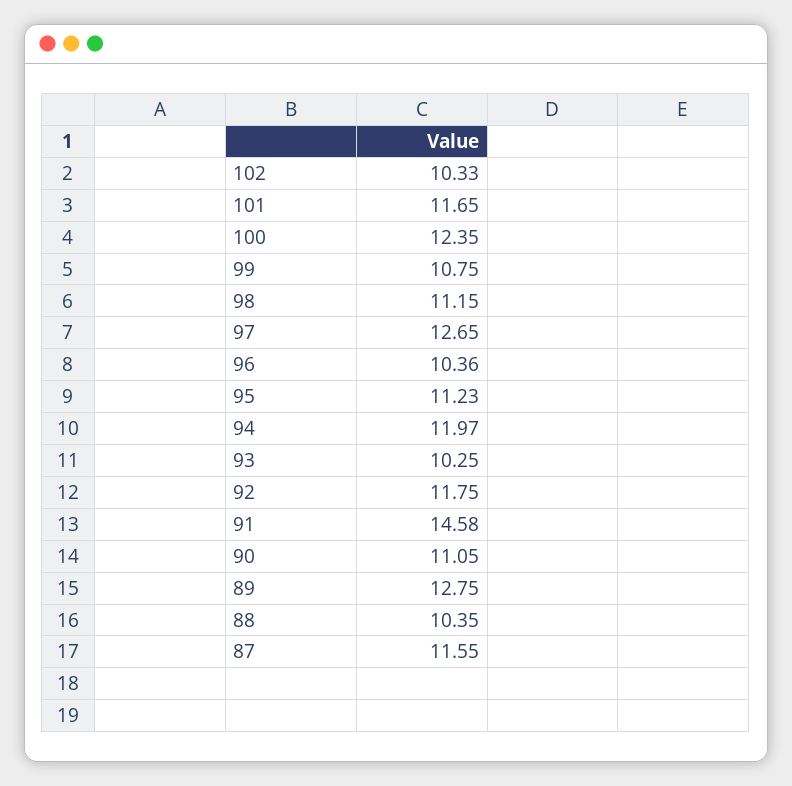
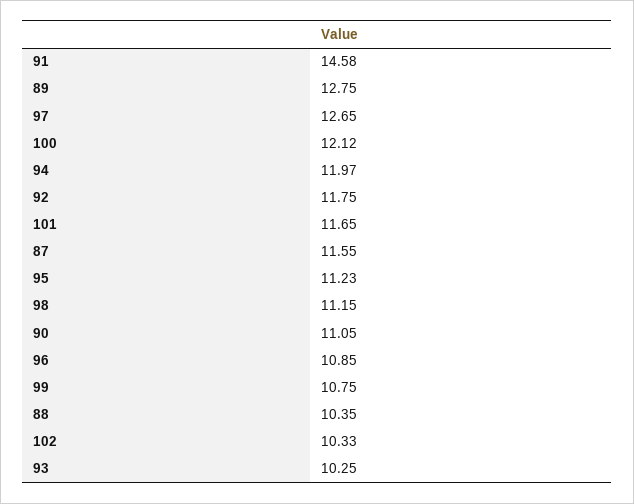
  {
    "102": 10.33,
    "101": 11.65,
-   "100": 12.35,
+   "100": 12.12,
    "99": 10.75,
    "98": 11.15,
    "97": 12.65,
-   "96": 10.36,
+   "96": 10.85,
    "95": 11.23,
    "94": 11.97,
    "93": 10.25,
    "92": 11.75,
    "91": 14.58,
    "90": 11.05,
    "89": 12.75,
    "88": 10.35,
    "87": 11.55
  }

